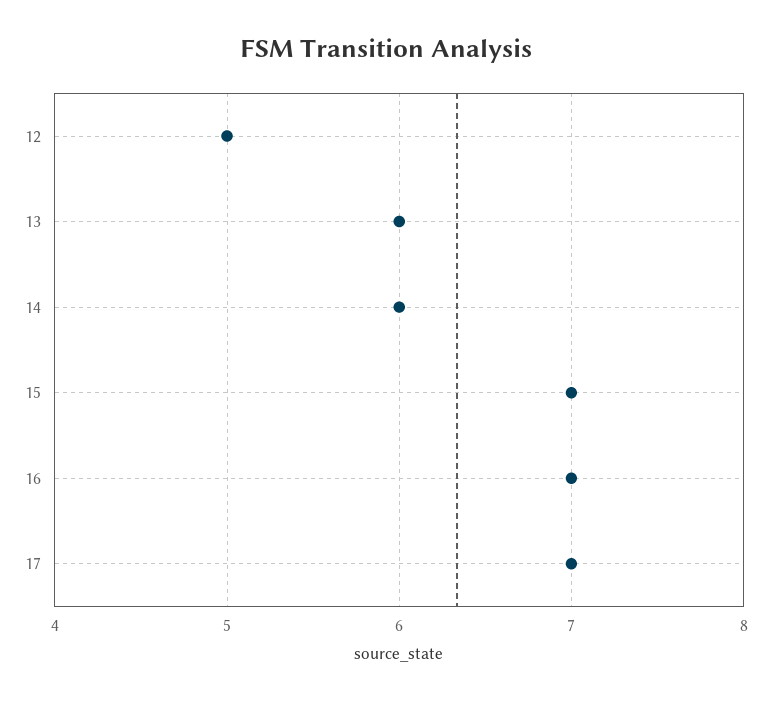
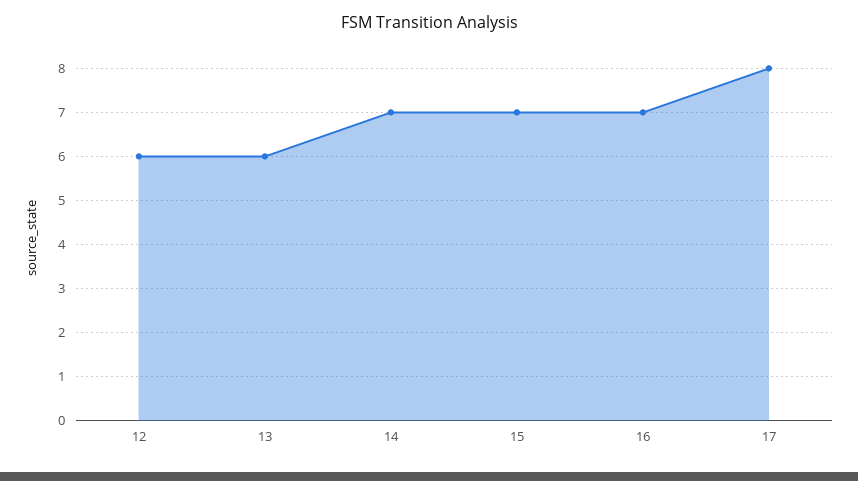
  {
-   "12": 5,
+   "12": 6,
    "13": 6,
-   "14": 6,
+   "14": 7,
    "15": 7,
    "16": 7,
-   "17": 7
+   "17": 8
  }

